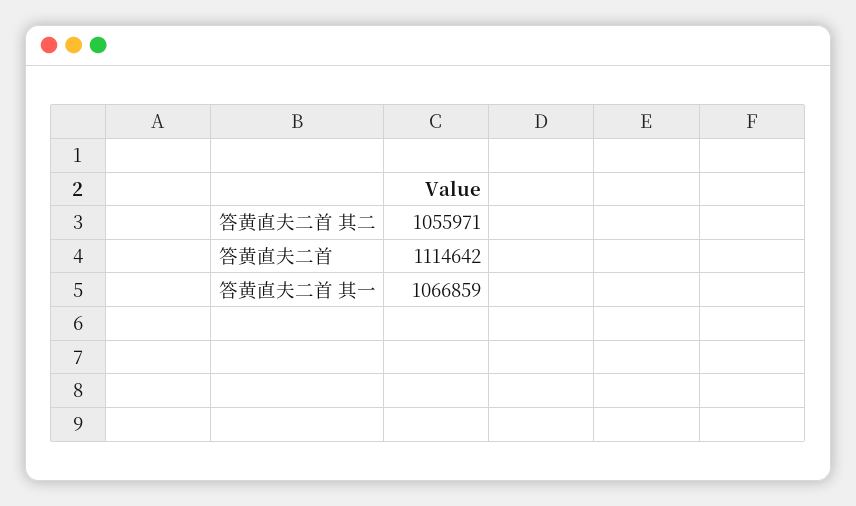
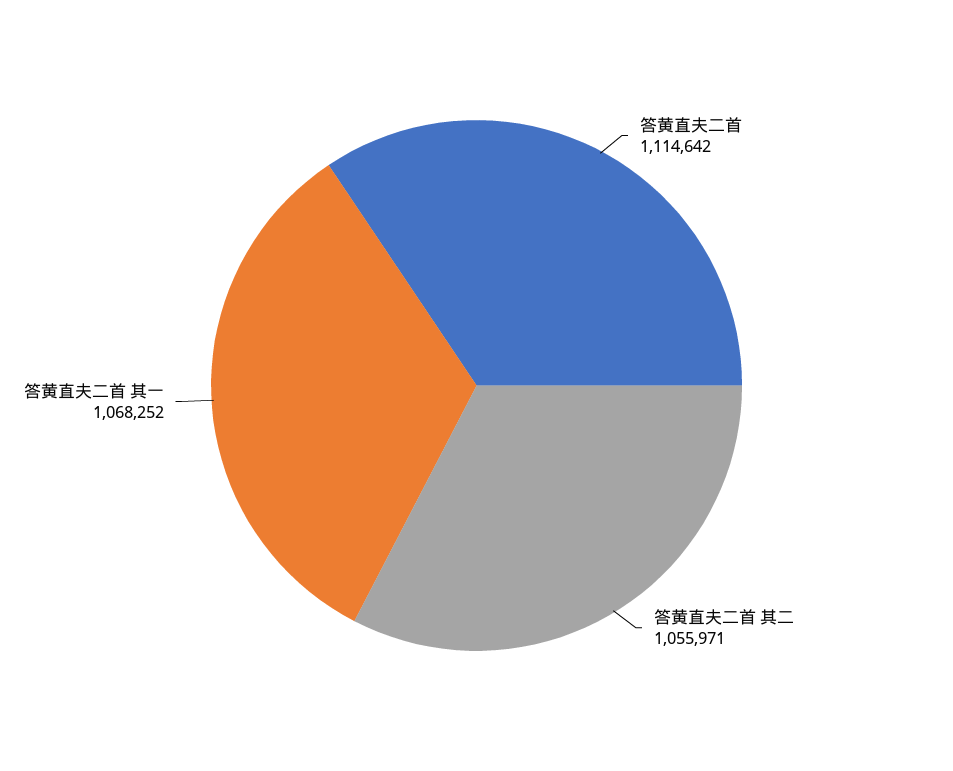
  {
    "答黄直夫二首 其二": 1055971,
    "答黄直夫二首": 1114642,
-   "答黄直夫二首 其一": 1066859
+   "答黄直夫二首 其一": 1068252
  }

